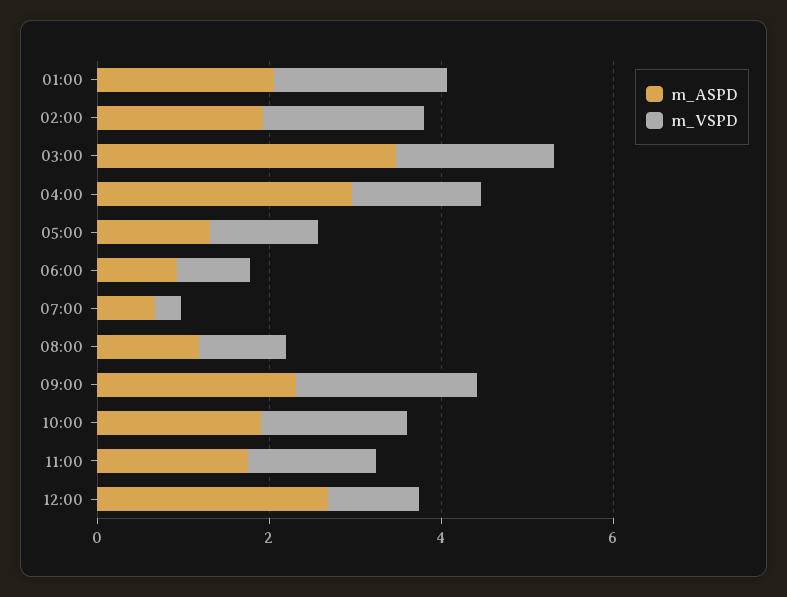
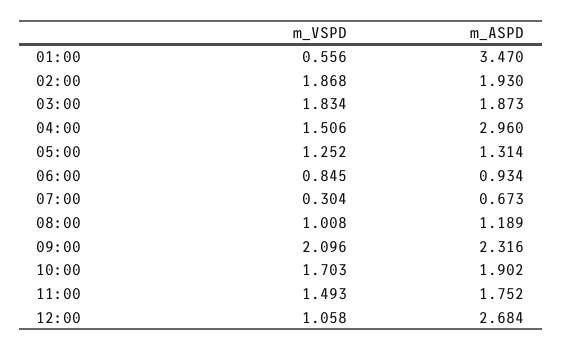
  {
    "m_ASPD": {
-     "01:00": 2,
+     "01:00": 3.47,
      "02:00": 1.93,
-     "03:00": 3.5,
+     "03:00": 1.873,
      "04:00": 2.96,
      "05:00": 1.314,
      "06:00": 0.934,
      "07:00": 0.673,
      "08:00": 1.189,
      "09:00": 2.316,
      "10:00": 1.902,
      "11:00": 1.752,
      "12:00": 2.684
    },
    "m_VSPD": {
-     "01:00": 2,
+     "01:00": 0.556,
      "02:00": 1.868,
      "03:00": 1.834,
      "04:00": 1.506,
      "05:00": 1.252,
      "06:00": 0.845,
      "07:00": 0.304,
      "08:00": 1.008,
      "09:00": 2.096,
      "10:00": 1.703,
      "11:00": 1.493,
      "12:00": 1.058
    }
  }

